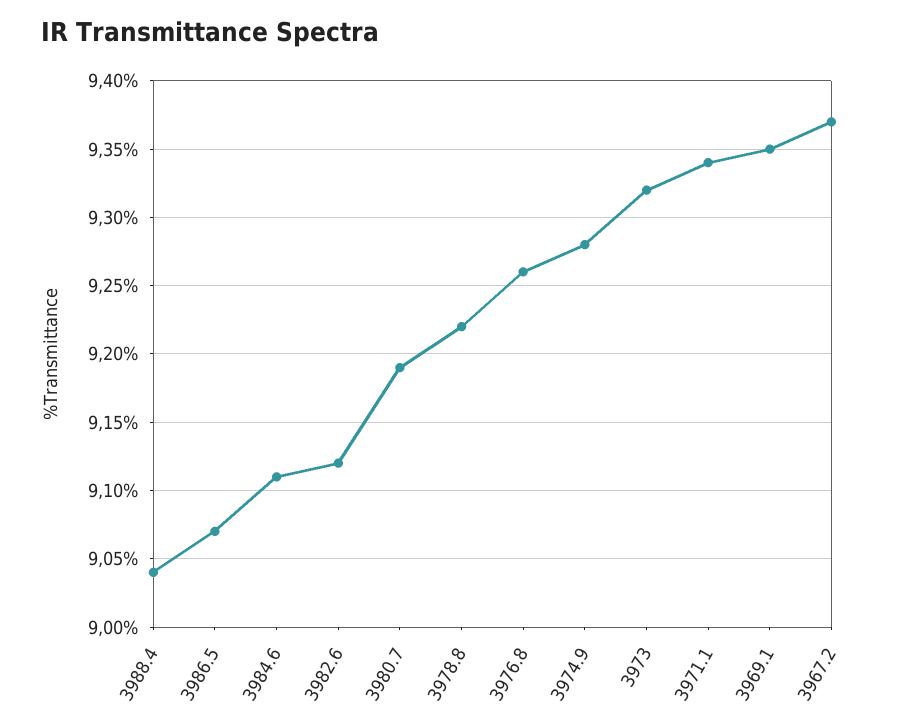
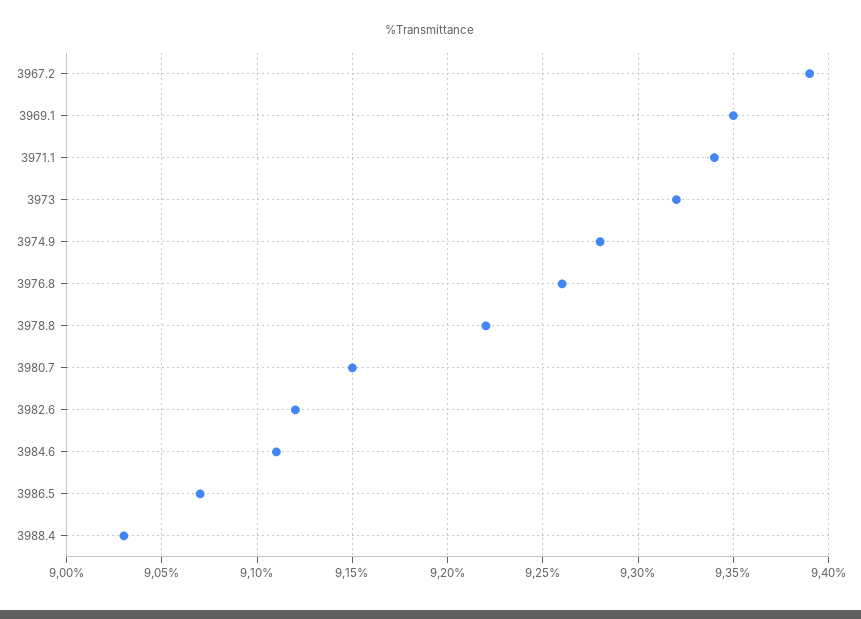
  {
-   "3988.4": 9.04,
+   "3988.4": 9.03,
    "3986.5": 9.07,
    "3984.6": 9.11,
    "3982.6": 9.12,
-   "3980.7": 9.19,
+   "3980.7": 9.15,
    "3978.8": 9.22,
    "3976.8": 9.26,
    "3974.9": 9.28,
    "3973": 9.32,
    "3971.1": 9.34,
    "3969.1": 9.35,
-   "3967.2": 9.37
+   "3967.2": 9.39
  }

